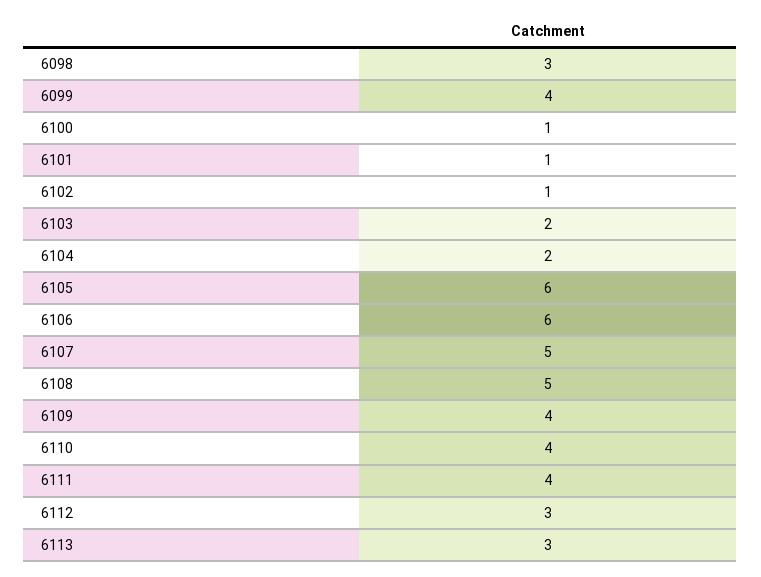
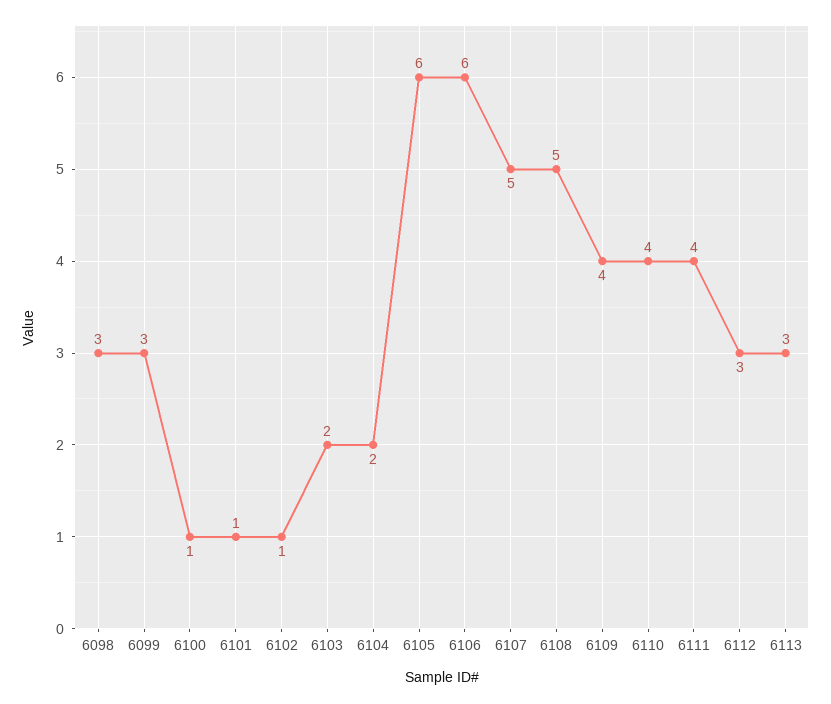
  {
    "6098": 3,
-   "6099": 4,
+   "6099": 3,
    "6100": 1,
    "6101": 1,
    "6102": 1,
    "6103": 2,
    "6104": 2,
    "6105": 6,
    "6106": 6,
    "6107": 5,
    "6108": 5,
    "6109": 4,
    "6110": 4,
    "6111": 4,
    "6112": 3,
    "6113": 3
  }

